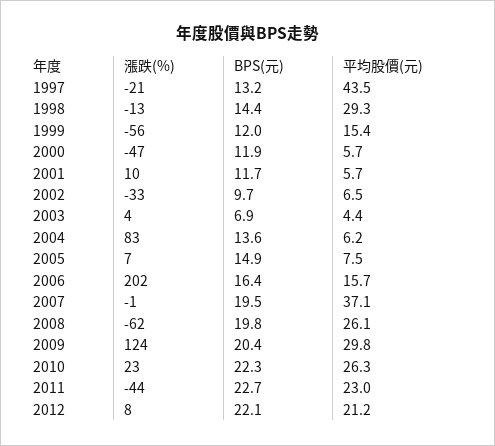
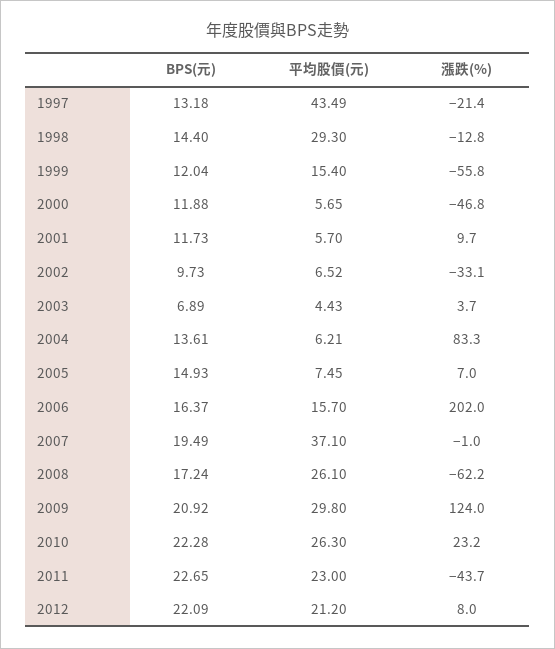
  {
    "漲跌(%)": {
      "1997": -21.4,
      "1998": -12.8,
      "1999": -55.8,
      "2000": -46.8,
      "2001": 9.7,
      "2002": -33.1,
      "2003": 3.7,
      "2004": 83.3,
      "2005": 7,
      "2006": 202,
      "2007": -1,
      "2008": -62.2,
      "2009": 124,
      "2010": 23.2,
      "2011": -43.7,
      "2012": 8
    },
    "BPS(元)": {
      "1997": 13.18,
      "1998": 14.4,
      "1999": 12.04,
      "2000": 11.88,
      "2001": 11.73,
      "2002": 9.73,
      "2003": 6.89,
      "2004": 13.61,
      "2005": 14.93,
      "2006": 16.37,
      "2007": 19.49,
-     "2008": 19.8,
+     "2008": 17.24,
-     "2009": 20.4,
+     "2009": 20.92,
      "2010": 22.28,
      "2011": 22.65,
      "2012": 22.09
    },
    "平均股價(元)": {
      "1997": 43.49,
      "1998": 29.3,
      "1999": 15.4,
      "2000": 5.65,
      "2001": 5.7,
      "2002": 6.52,
      "2003": 4.43,
      "2004": 6.21,
      "2005": 7.45,
      "2006": 15.7,
      "2007": 37.1,
      "2008": 26.1,
      "2009": 29.8,
      "2010": 26.3,
      "2011": 23,
      "2012": 21.2
    }
  }

